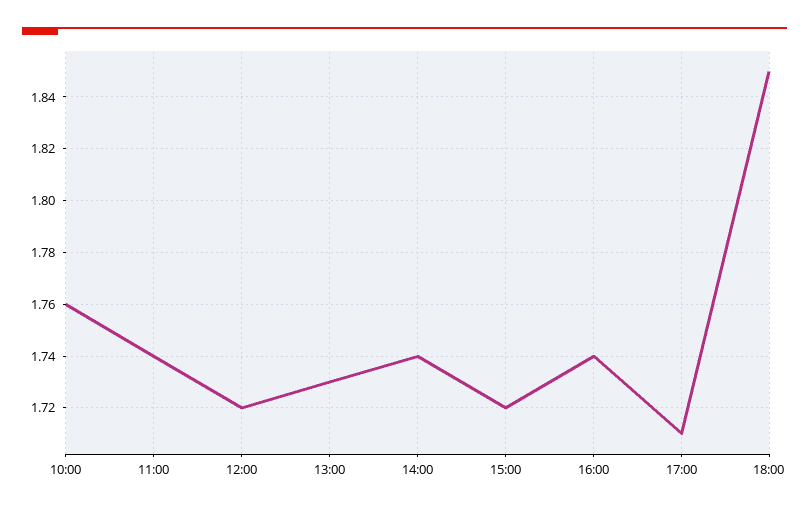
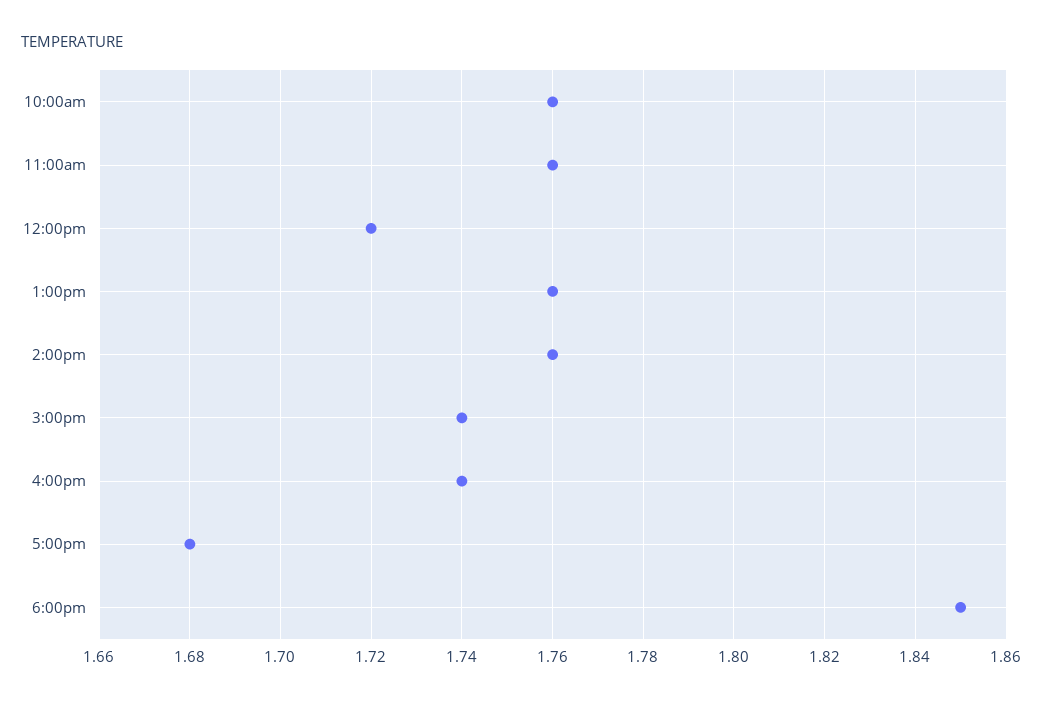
  {
    "10:00": 1.76,
-   "11:00": 1.74,
+   "11:00": 1.76,
    "12:00": 1.72,
-   "13:00": 1.73,
+   "13:00": 1.76,
-   "14:00": 1.74,
+   "14:00": 1.76,
-   "15:00": 1.72,
+   "15:00": 1.74,
    "16:00": 1.74,
-   "17:00": 1.71,
+   "17:00": 1.68,
    "18:00": 1.85
  }

